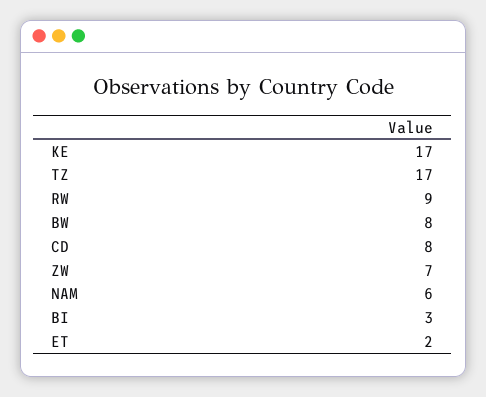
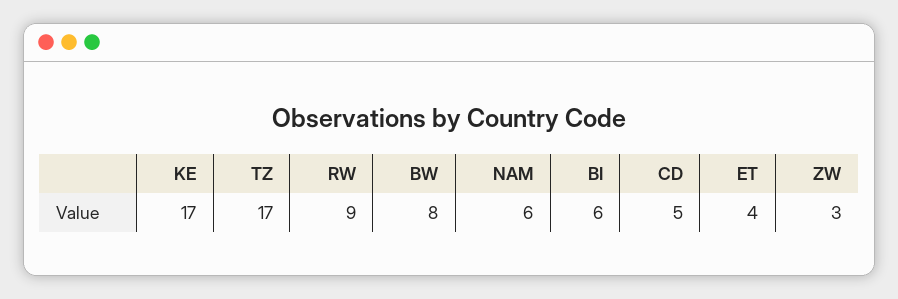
  {
    "KE": 17,
    "TZ": 17,
    "RW": 9,
    "BW": 8,
-   "CD": 8,
+   "CD": 5,
-   "ZW": 7,
+   "ZW": 3,
    "NAM": 6,
-   "BI": 3,
+   "BI": 6,
-   "ET": 2
+   "ET": 4
  }

